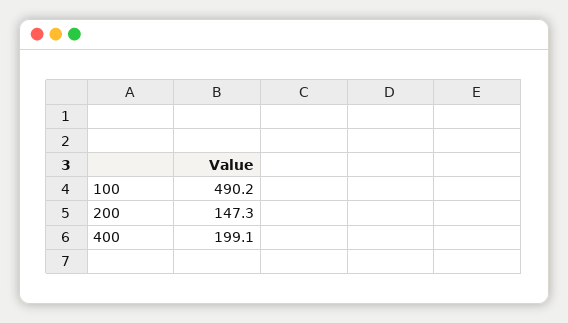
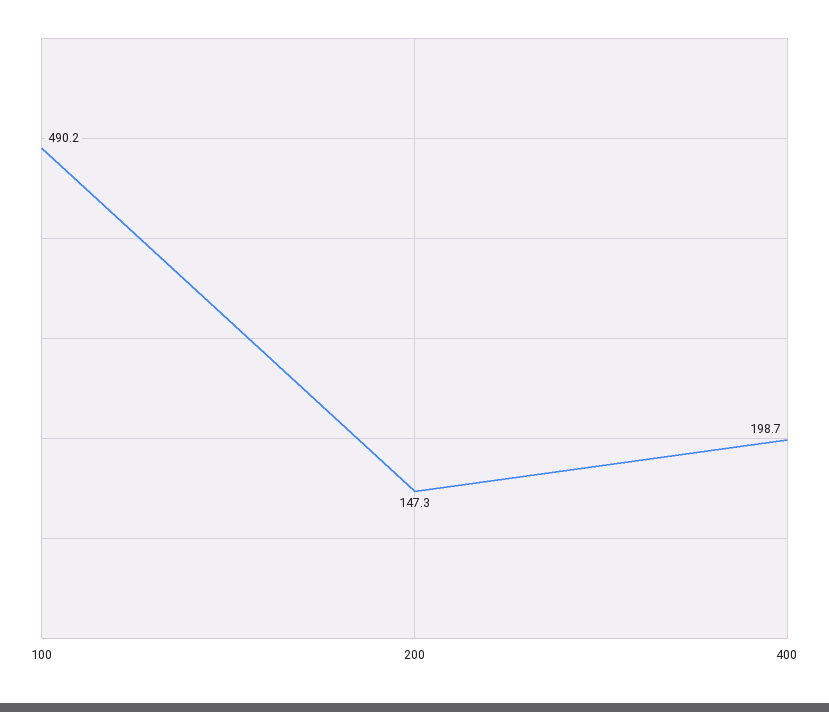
  {
    "100": 490.2,
    "200": 147.3,
-   "400": 199.1
+   "400": 198.7
  }

